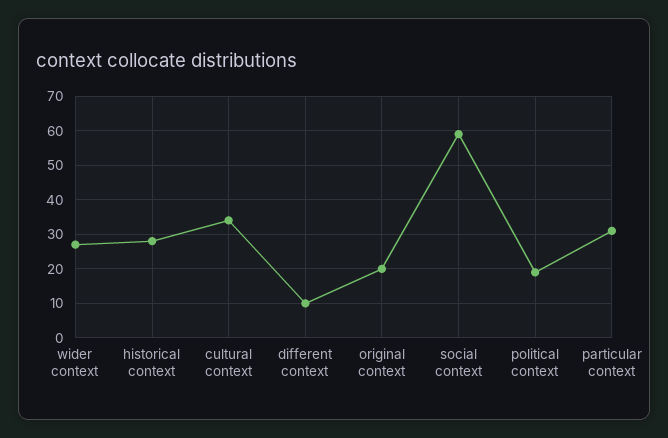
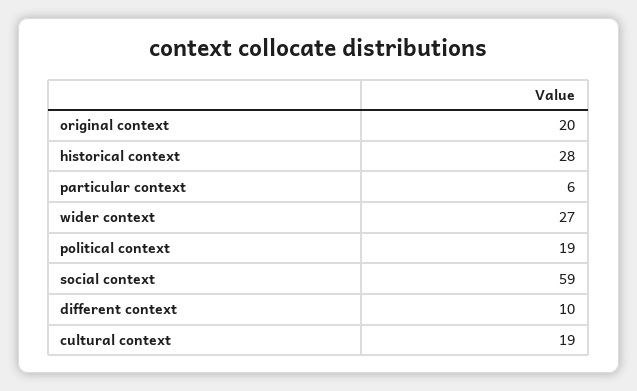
  {
    "wider context": 27,
    "historical context": 28,
-   "cultural context": 35,
+   "cultural context": 19,
    "different context": 10,
    "original context": 20,
    "social context": 59,
    "political context": 19,
-   "particular context": 30
+   "particular context": 6
  }

